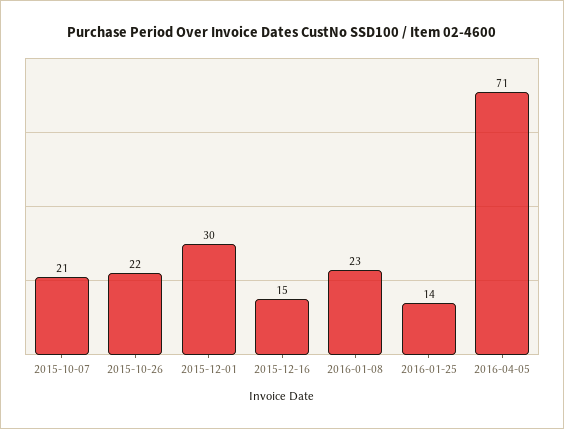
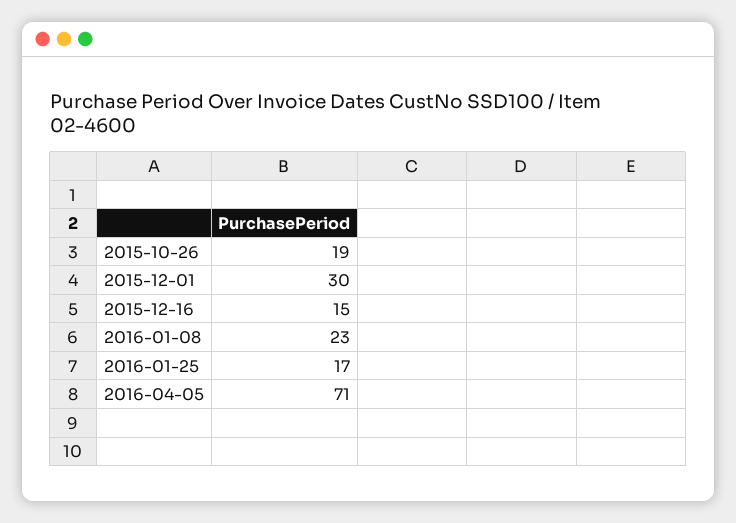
  {
-   "2015-10-07": 21,
-   "2015-10-26": 22,
+   "2015-10-26": 19,
    "2015-12-01": 30,
    "2015-12-16": 15,
    "2016-01-08": 23,
-   "2016-01-25": 14,
+   "2016-01-25": 17,
    "2016-04-05": 71
  }

